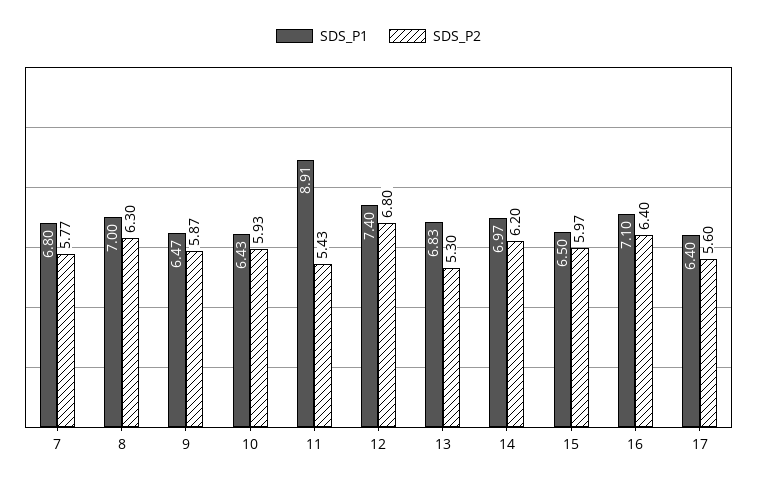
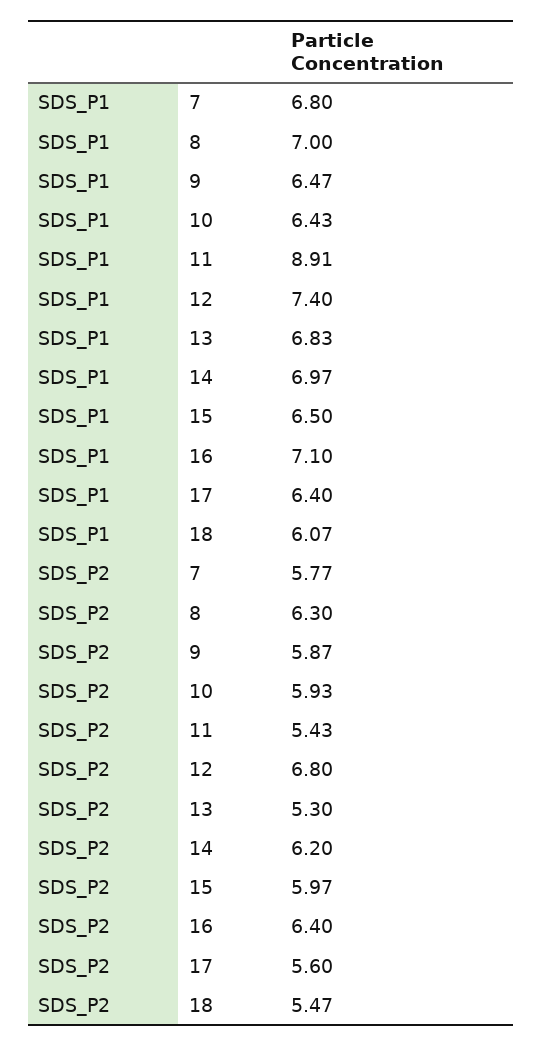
  {
    "SDS_P1": {
      "7": 6.8,
      "8": 7,
      "9": 6.47,
      "10": 6.43,
      "11": 8.91,
      "12": 7.4,
      "13": 6.83,
      "14": 6.97,
      "15": 6.5,
      "16": 7.1,
-     "17": 6.4
+     "17": 6.4,
+     "18": 6.07
    },
    "SDS_P2": {
      "7": 5.77,
      "8": 6.3,
      "9": 5.87,
      "10": 5.93,
      "11": 5.43,
      "12": 6.8,
      "13": 5.3,
      "14": 6.2,
      "15": 5.97,
      "16": 6.4,
-     "17": 5.6
+     "17": 5.6,
+     "18": 5.47
    }
  }

